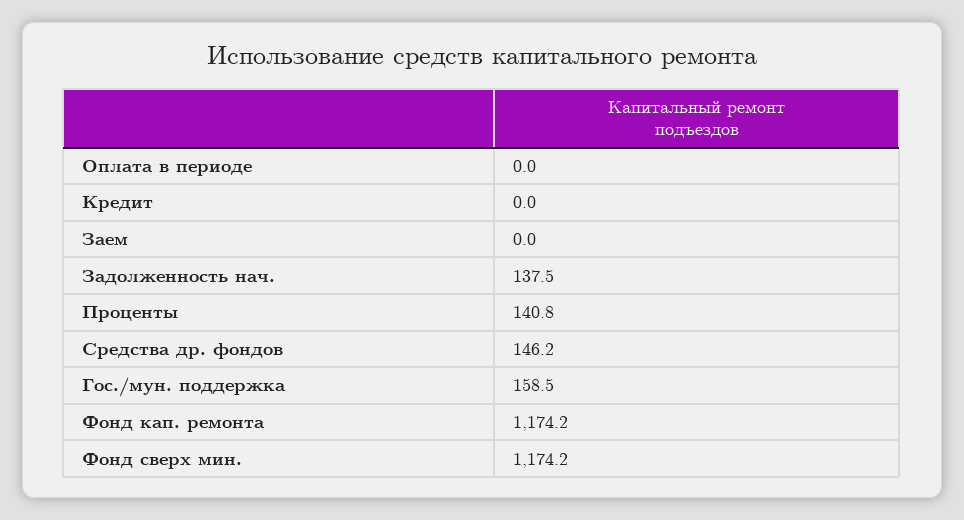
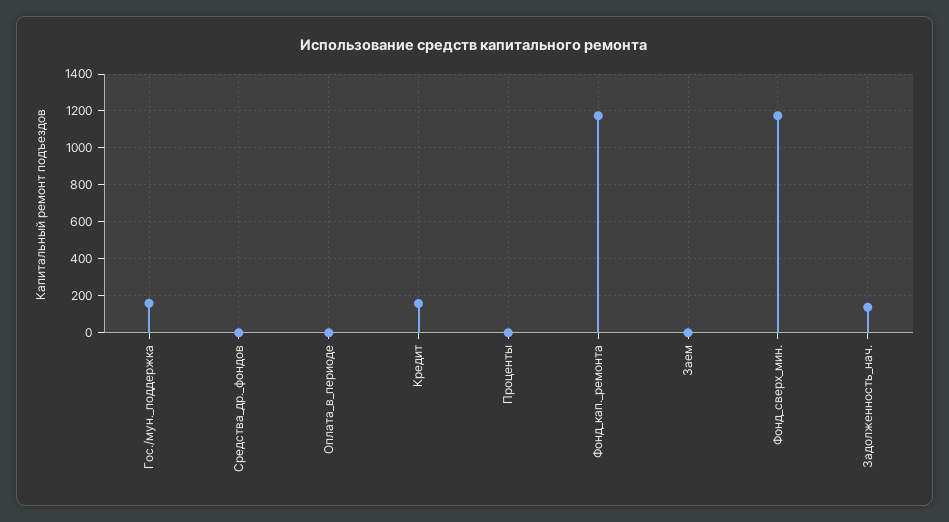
  {
    "Оплата в периоде": 0,
-   "Кредит": 0,
+   "Кредит": 150,
    "Заем": 0,
    "Задолженность нач.": 137.5,
-   "Проценты": 140.8,
+   "Проценты": 0,
-   "Средства др. фондов": 146.2,
+   "Средства др. фондов": 0,
    "Гос./мун. поддержка": 158.5,
    "Фонд кап. ремонта": 1174.2,
    "Фонд сверх мин.": 1174.2
  }

